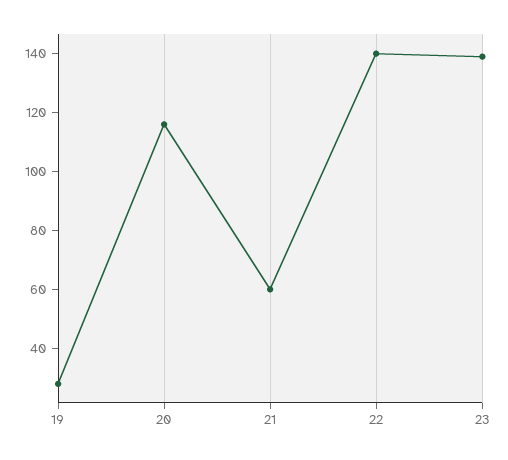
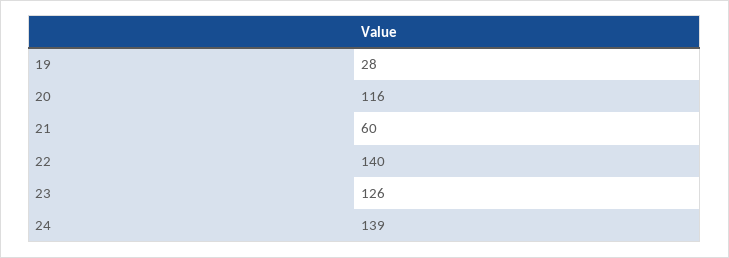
  {
    "19": 28,
    "20": 116,
    "21": 60,
    "22": 140,
-   "23": 140
+   "23": 126,
+   "24": 139
  }

